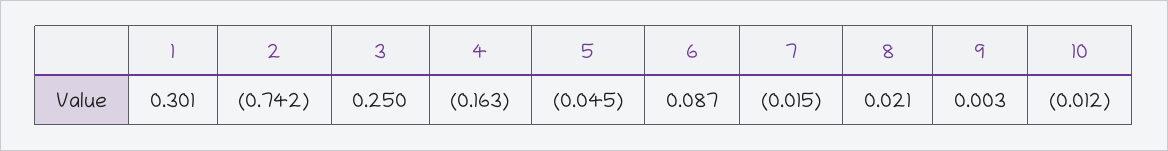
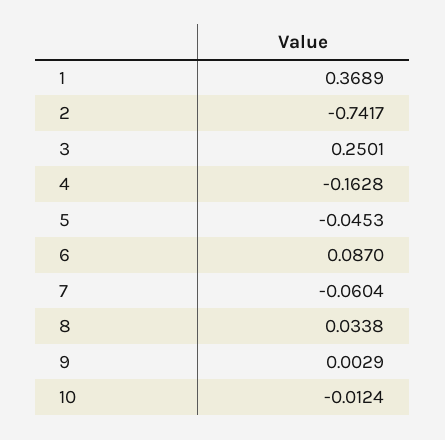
  {
-   "1": 0.301,
+   "1": 0.3689,
    "2": -0.7417,
    "3": 0.2501,
    "4": -0.1628,
    "5": -0.0453,
    "6": 0.087,
-   "7": -0.015,
+   "7": -0.0604,
-   "8": 0.021,
+   "8": 0.0338,
    "9": 0.0029,
    "10": -0.0124
  }

